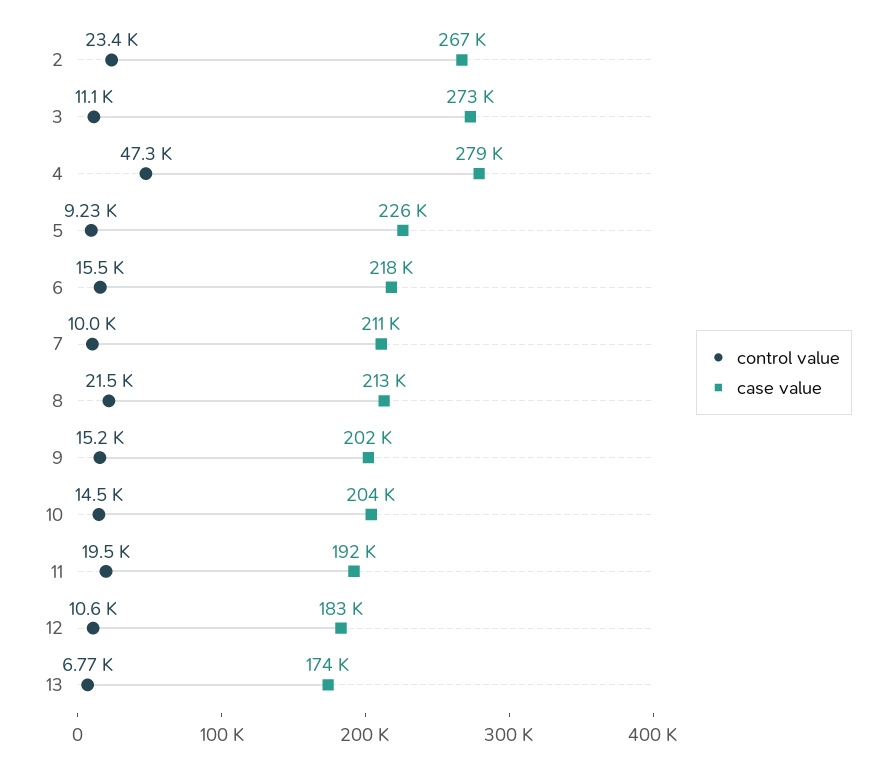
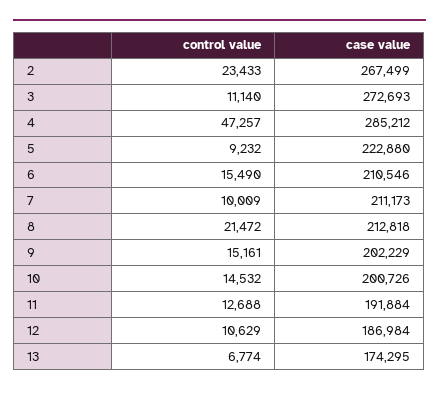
  {
    "control value": {
      "2": 23433,
      "3": 11140,
      "4": 47257,
      "5": 9232,
      "6": 15490,
      "7": 10009,
      "8": 21472,
      "9": 15161,
      "10": 14532,
-     "11": 19500,
+     "11": 12688,
      "12": 10629,
      "13": 6774
    },
    "case value": {
      "2": 267499,
      "3": 272693,
-     "4": 279000,
+     "4": 285212,
-     "5": 226000,
+     "5": 222880,
-     "6": 218000,
+     "6": 210546,
      "7": 211173,
      "8": 212818,
      "9": 202229,
-     "10": 204000,
+     "10": 200726,
      "11": 191884,
-     "12": 183000,
+     "12": 186984,
      "13": 174295
    }
  }

